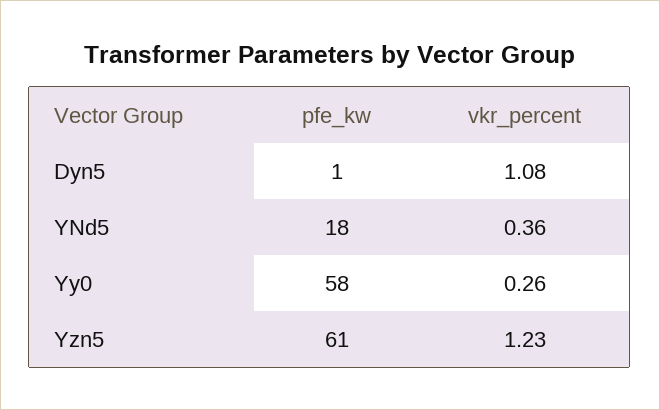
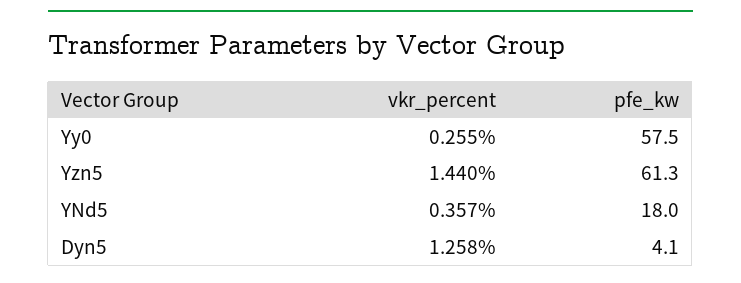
  {
    "pfe_kw": {
-     "Dyn5": 1,
+     "Dyn5": 4.1,
      "YNd5": 18,
      "Yy0": 57.5,
      "Yzn5": 61.3
    },
    "vkr_percent": {
-     "Dyn5": 1.08,
+     "Dyn5": 1.258,
      "YNd5": 0.357,
      "Yy0": 0.255,
-     "Yzn5": 1.23
+     "Yzn5": 1.44
    }
  }

